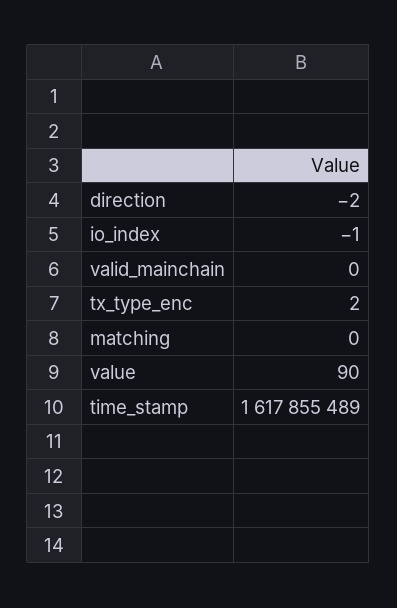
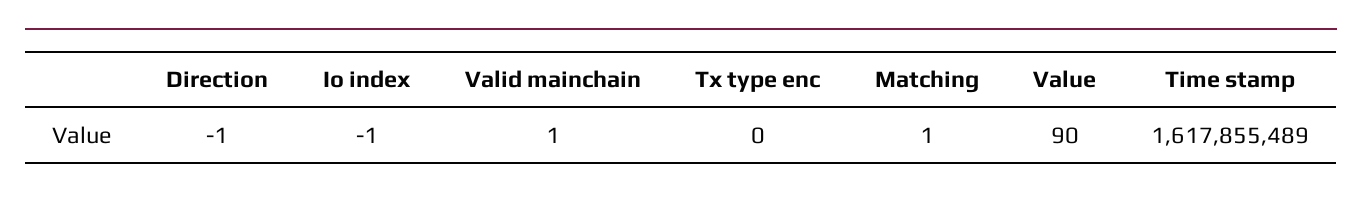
  {
-   "direction": -2,
+   "direction": -1,
    "io_index": -1,
-   "valid_mainchain": 0,
+   "valid_mainchain": 1,
-   "tx_type_enc": 2,
+   "tx_type_enc": 0,
-   "matching": 0,
+   "matching": 1,
    "value": 90,
    "time_stamp": 1617855489
  }

